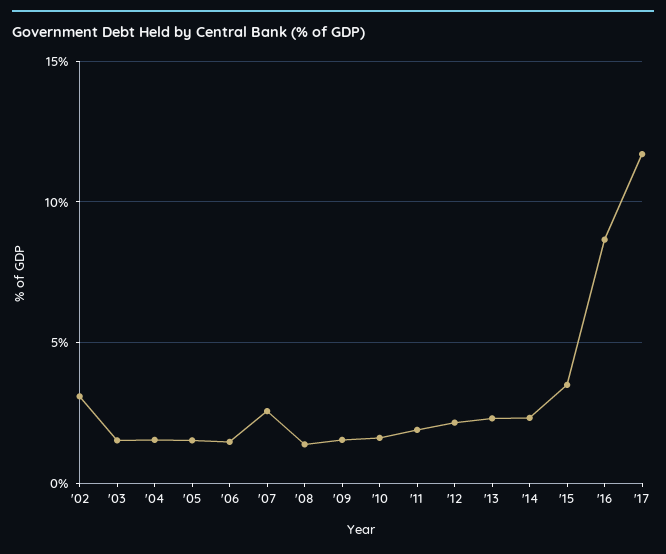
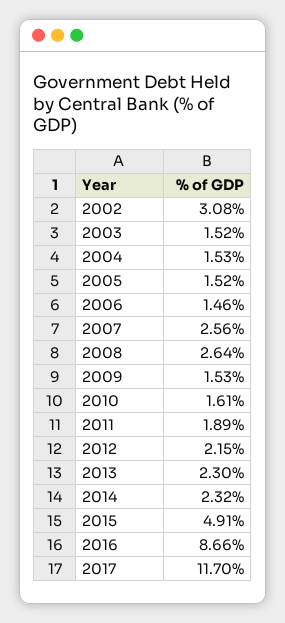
  {
    "'02": 3.08,
    "'03": 1.52,
    "'04": 1.53,
    "'05": 1.52,
    "'06": 1.46,
    "'07": 2.56,
-   "'08": 1.5,
+   "'08": 2.64,
    "'09": 1.53,
    "'10": 1.61,
    "'11": 1.89,
    "'12": 2.15,
    "'13": 2.3,
    "'14": 2.32,
-   "'15": 3.5,
+   "'15": 4.91,
    "'16": 8.66,
    "'17": 11.7
  }

